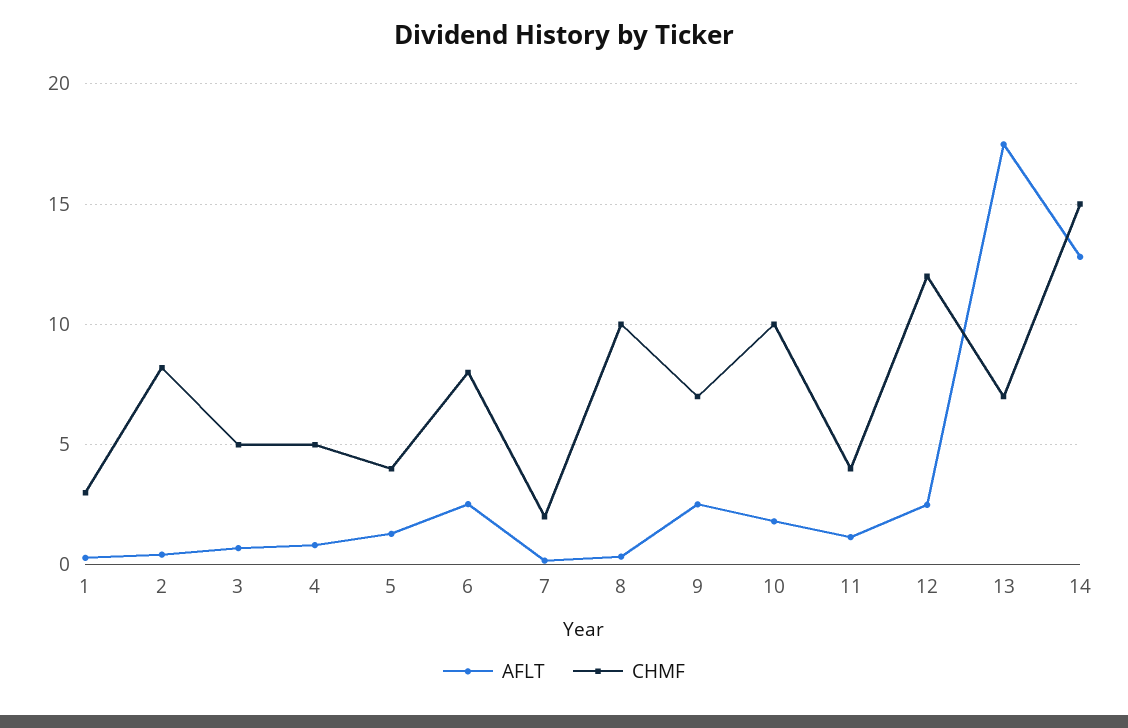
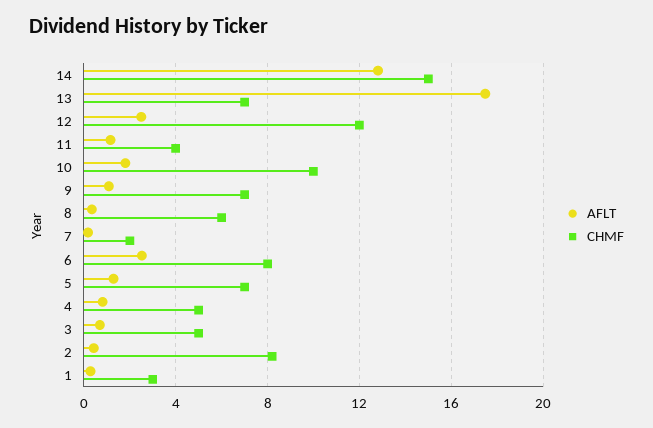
  {
    "AFLT": {
      "1": 0.5,
      "2": 0.5,
      "3": 0.5,
      "4": 1,
      "5": 1.5,
      "6": 2.5,
      "7": 0,
      "8": 0.5,
-     "9": 2.5,
+     "9": 1,
      "10": 2,
      "11": 1,
      "12": 2.5,
      "13": 17.5,
      "14": 13
    },
    "CHMF": {
      "1": 3,
      "2": 8,
      "3": 5,
      "4": 5,
-     "5": 4,
+     "5": 7,
      "6": 8,
      "7": 2,
-     "8": 10,
+     "8": 6,
      "9": 7,
      "10": 10,
      "11": 4,
      "12": 12,
      "13": 7,
      "14": 15
    }
  }

